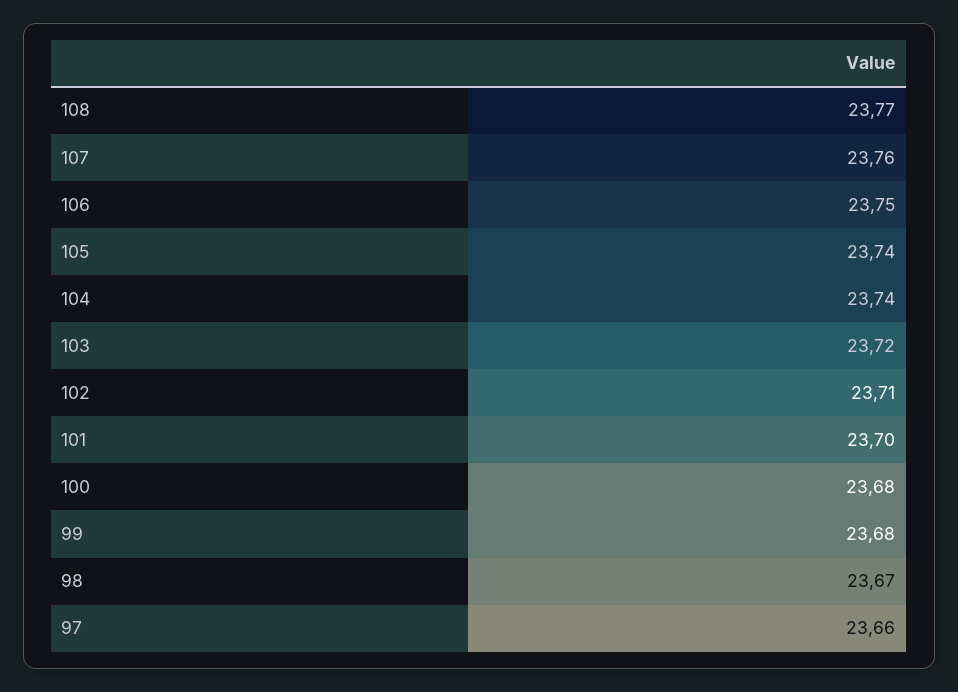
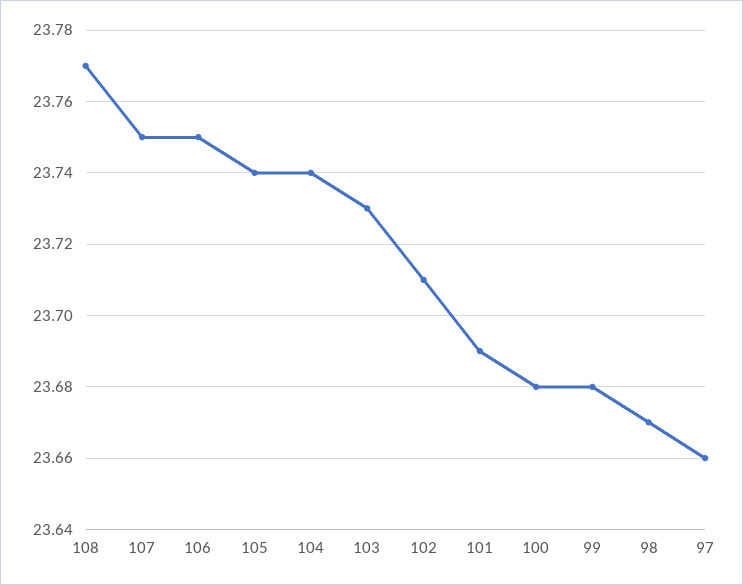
  {
    "108": 23.77,
-   "107": 23.76,
+   "107": 23.75,
    "106": 23.75,
    "105": 23.74,
    "104": 23.74,
-   "103": 23.72,
+   "103": 23.73,
    "102": 23.71,
-   "101": 23.7,
+   "101": 23.69,
    "100": 23.68,
    "99": 23.68,
    "98": 23.67,
    "97": 23.66
  }

